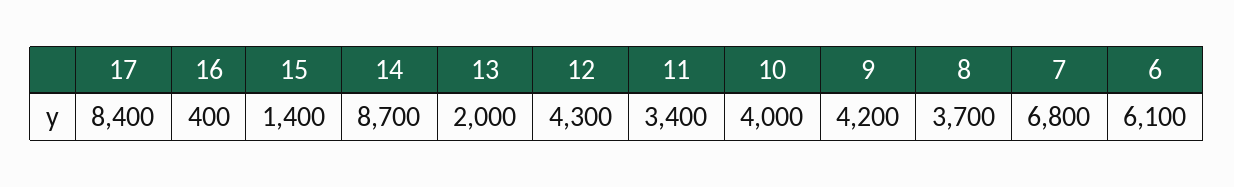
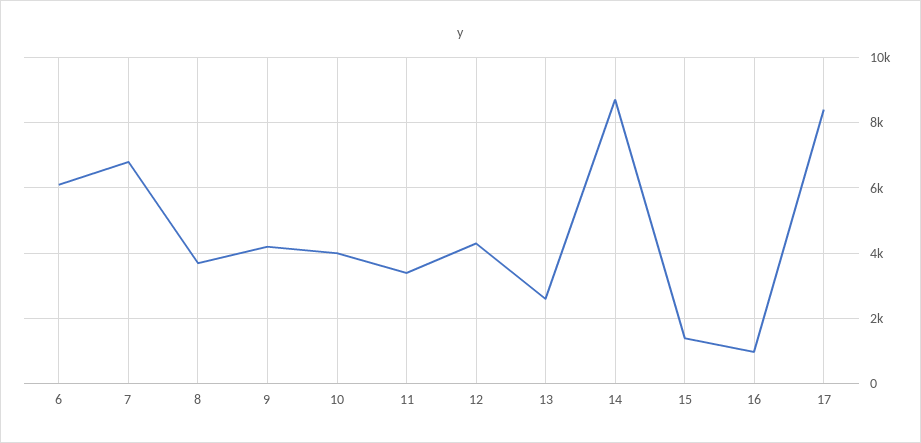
  {
    "17": 8400,
-   "16": 400,
+   "16": 1000,
    "15": 1400,
    "14": 8700,
-   "13": 2000,
+   "13": 2600,
    "12": 4300,
    "11": 3400,
    "10": 4000,
    "9": 4200,
    "8": 3700,
    "7": 6800,
    "6": 6100
  }

